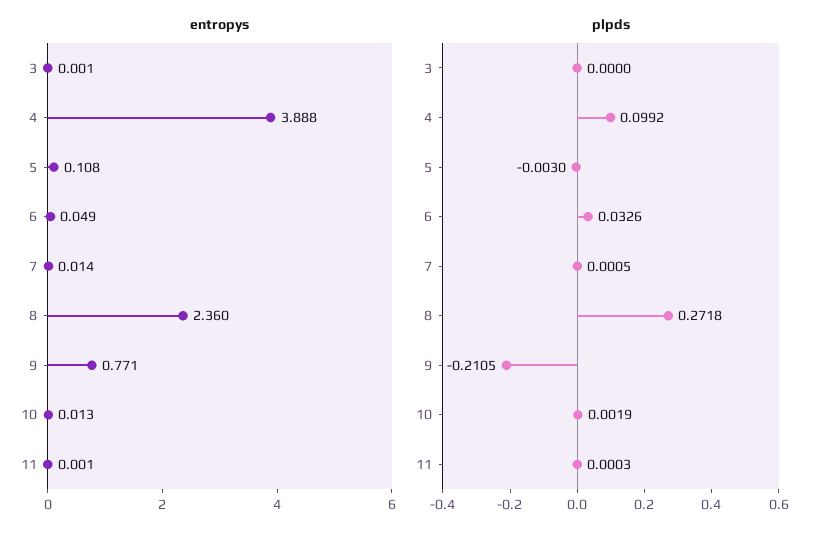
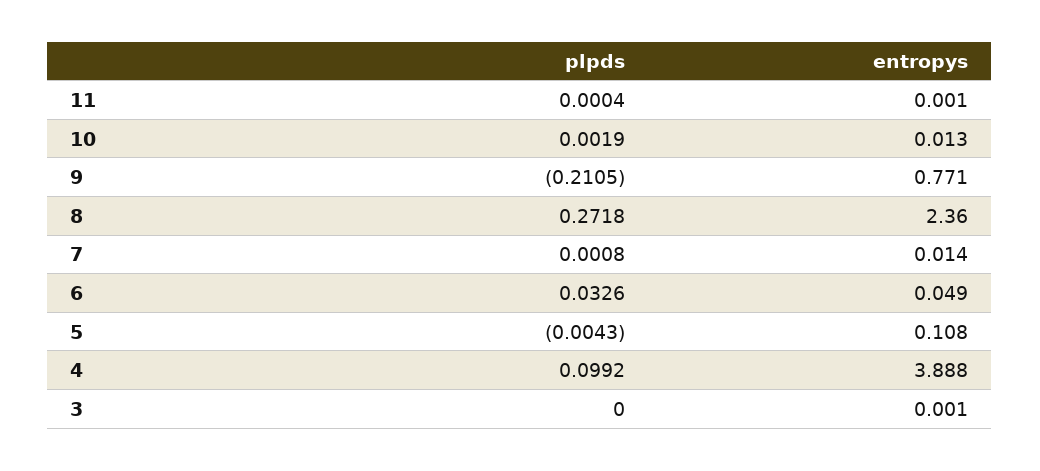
  {
    "entropys": {
      "3": 0.001,
      "4": 3.888,
      "5": 0.108,
      "6": 0.049,
      "7": 0.014,
      "8": 2.36,
      "9": 0.771,
      "10": 0.013,
      "11": 0.001
    },
    "plpds": {
      "3": 0,
      "4": 0.0992,
-     "5": -0.003,
+     "5": -0.0043,
      "6": 0.0326,
-     "7": 0.0005,
+     "7": 0.0008,
      "8": 0.2718,
      "9": -0.2105,
      "10": 0.0019,
-     "11": 0.0003
+     "11": 0.0004
    }
  }

